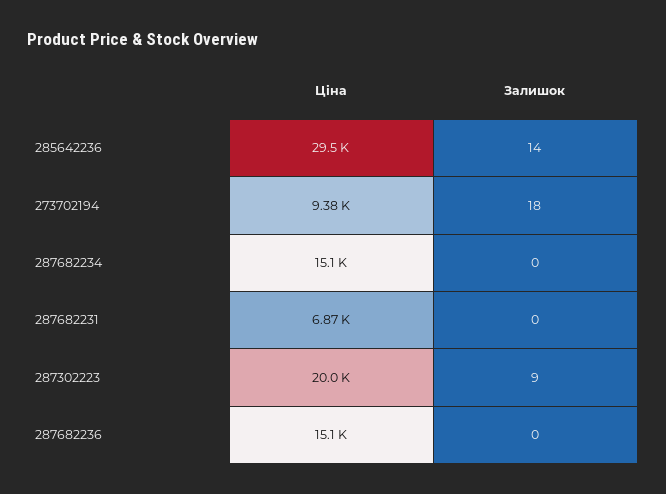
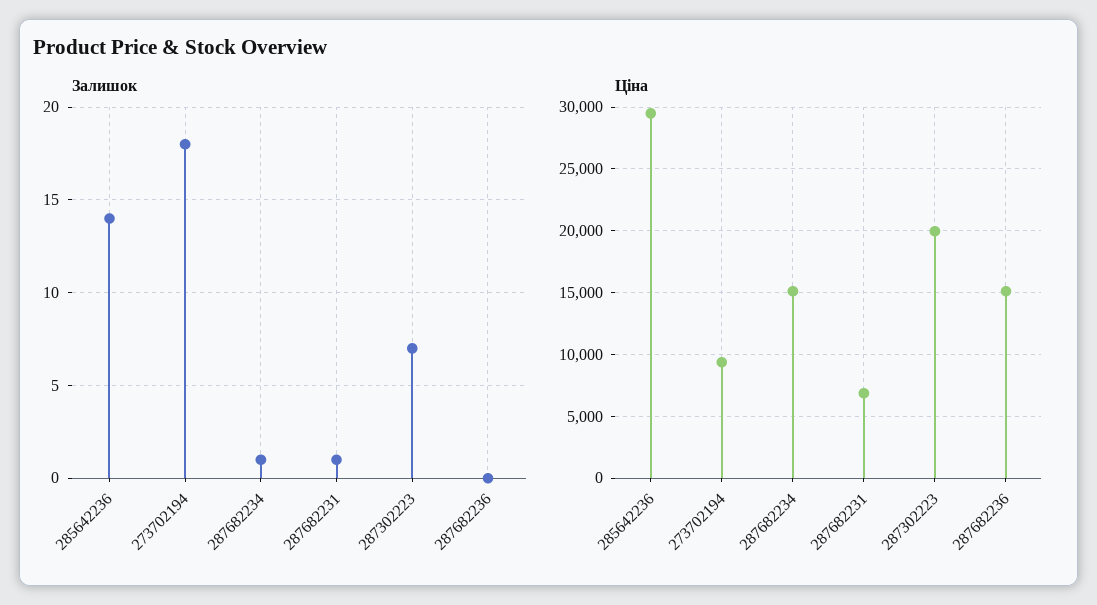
  {
    "Ціна": {
      "285642236": 29500,
      "273702194": 9380,
      "287682234": 15100,
      "287682231": 6870,
      "287302223": 20000,
      "287682236": 15100
    },
    "Залишок": {
      "285642236": 14,
      "273702194": 18,
-     "287682234": 0,
+     "287682234": 1,
-     "287682231": 0,
+     "287682231": 1,
-     "287302223": 9,
+     "287302223": 7,
      "287682236": 0
    }
  }

